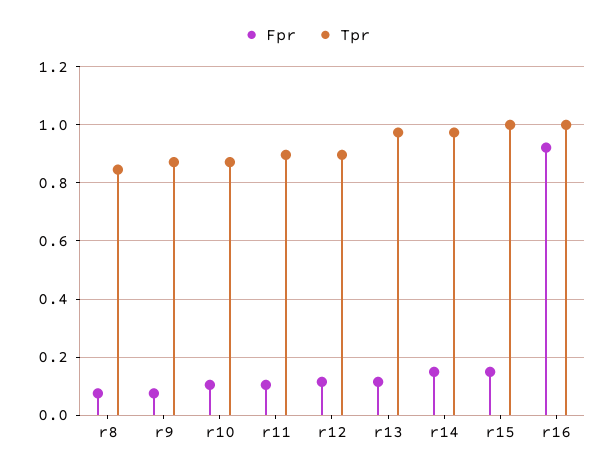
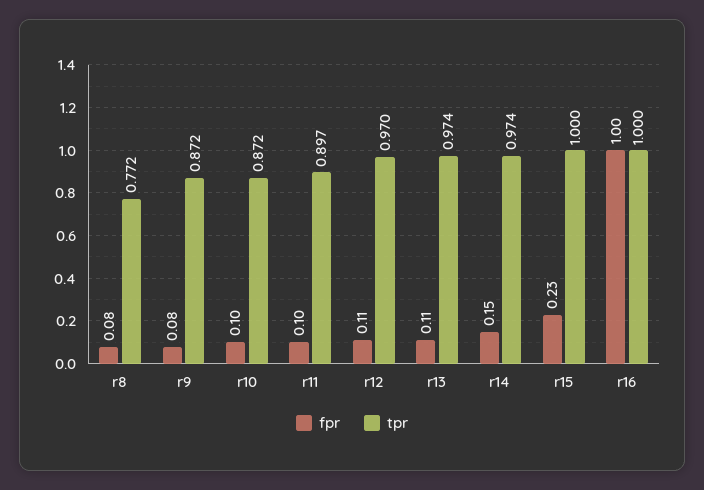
  {
    "Fpr": {
      "r8": 0.08,
      "r9": 0.08,
      "r10": 0.1,
      "r11": 0.1,
      "r12": 0.11,
      "r13": 0.11,
      "r14": 0.15,
-     "r15": 0.15,
+     "r15": 0.23,
-     "r16": 0.925
+     "r16": 1
    },
    "Tpr": {
-     "r8": 0.85,
+     "r8": 0.772,
      "r9": 0.872,
      "r10": 0.872,
      "r11": 0.897,
-     "r12": 0.9,
+     "r12": 0.97,
      "r13": 0.974,
      "r14": 0.974,
      "r15": 1,
      "r16": 1
    }
  }

